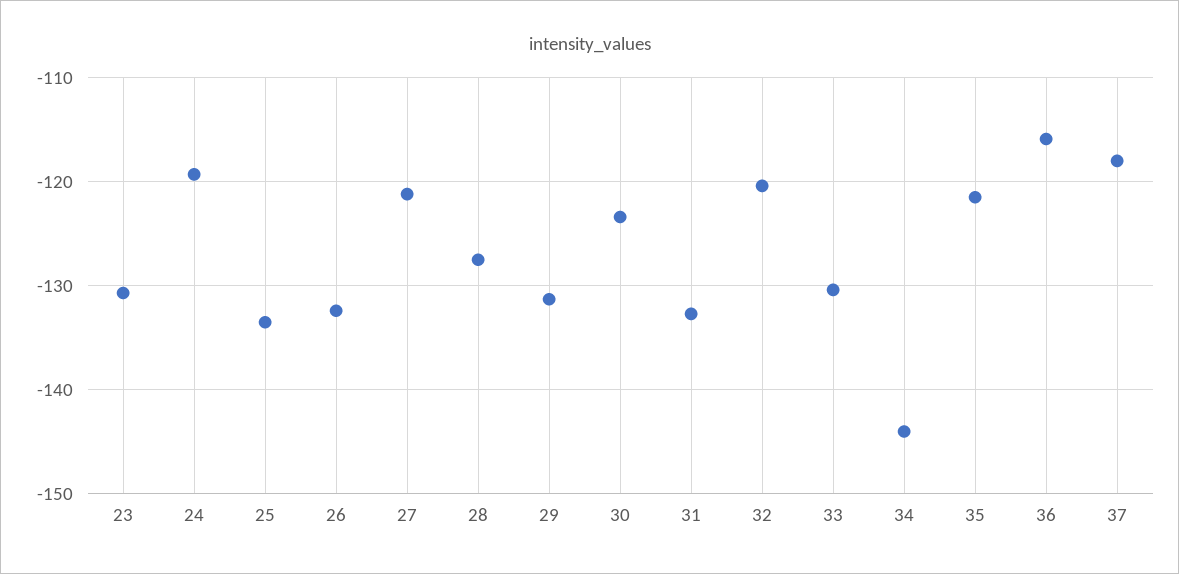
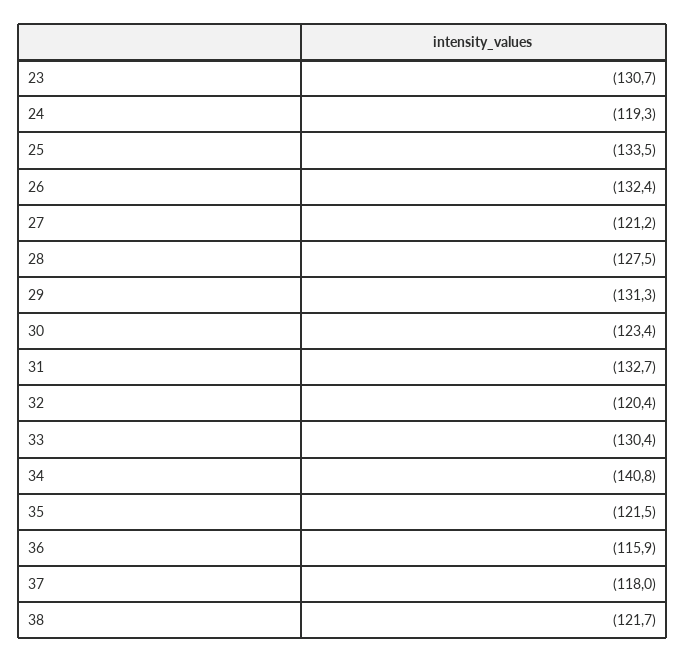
  {
    "23": -130.7,
    "24": -119.3,
    "25": -133.5,
    "26": -132.4,
    "27": -121.2,
    "28": -127.5,
    "29": -131.3,
    "30": -123.4,
    "31": -132.7,
    "32": -120.4,
    "33": -130.4,
-   "34": -144,
+   "34": -140.8,
    "35": -121.5,
    "36": -115.9,
-   "37": -118
+   "37": -118,
+   "38": -121.7
  }

